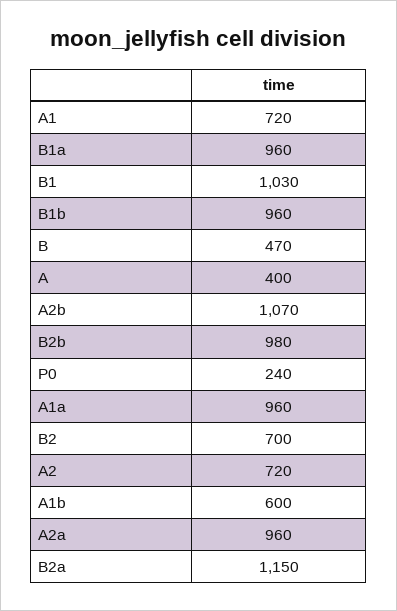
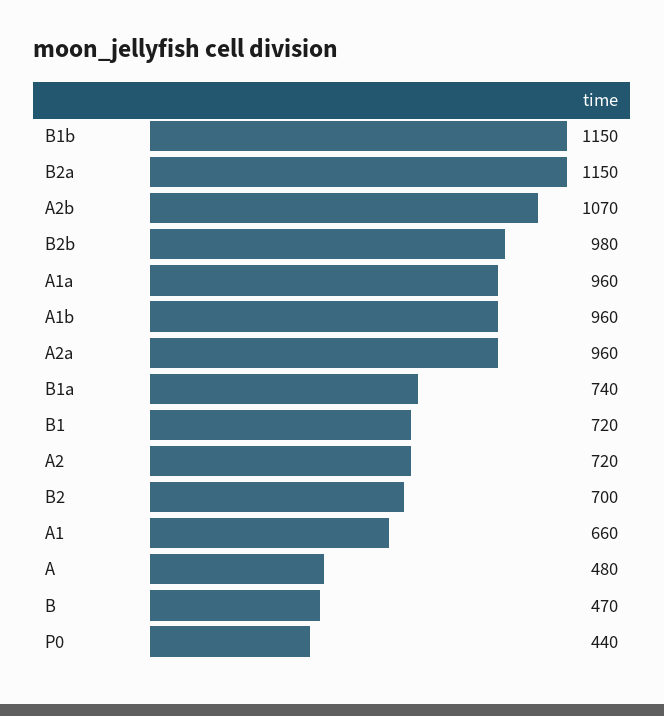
  {
-   "A1": 720,
+   "A1": 660,
-   "B1a": 960,
+   "B1a": 740,
-   "B1": 1030,
+   "B1": 720,
-   "B1b": 960,
+   "B1b": 1150,
    "B": 470,
-   "A": 400,
+   "A": 480,
    "A2b": 1070,
    "B2b": 980,
-   "P0": 240,
+   "P0": 440,
    "A1a": 960,
    "B2": 700,
    "A2": 720,
-   "A1b": 600,
+   "A1b": 960,
    "A2a": 960,
    "B2a": 1150
  }

